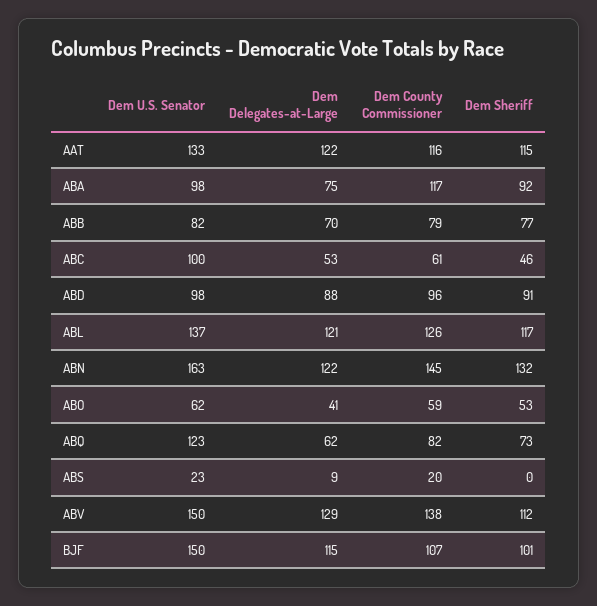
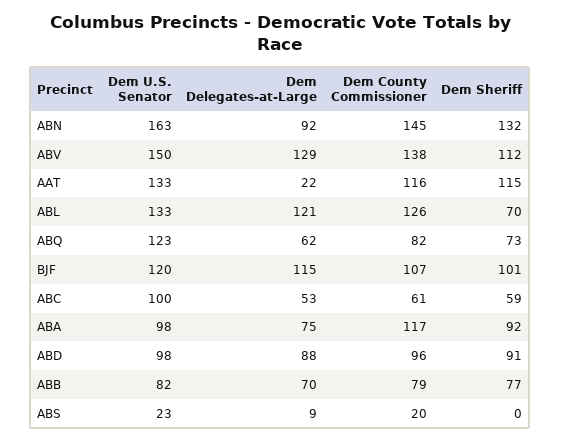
  {
    "Dem U.S. Senator": {
      "AAT": 133,
      "ABA": 98,
      "ABB": 82,
      "ABC": 100,
      "ABD": 98,
-     "ABL": 137,
+     "ABL": 133,
      "ABN": 163,
-     "ABO": 62,
      "ABQ": 123,
      "ABS": 23,
      "ABV": 150,
-     "BJF": 150
+     "BJF": 120
    },
    "Dem Delegates-at-Large": {
-     "AAT": 122,
+     "AAT": 22,
      "ABA": 75,
      "ABB": 70,
      "ABC": 53,
      "ABD": 88,
      "ABL": 121,
-     "ABN": 122,
+     "ABN": 92,
-     "ABO": 41,
      "ABQ": 62,
      "ABS": 9,
      "ABV": 129,
      "BJF": 115
    },
    "Dem County Commissioner": {
      "AAT": 116,
      "ABA": 117,
      "ABB": 79,
      "ABC": 61,
      "ABD": 96,
      "ABL": 126,
      "ABN": 145,
-     "ABO": 59,
      "ABQ": 82,
      "ABS": 20,
      "ABV": 138,
      "BJF": 107
    },
    "Dem Sheriff": {
      "AAT": 115,
      "ABA": 92,
      "ABB": 77,
-     "ABC": 46,
+     "ABC": 59,
      "ABD": 91,
-     "ABL": 117,
+     "ABL": 70,
      "ABN": 132,
-     "ABO": 53,
      "ABQ": 73,
      "ABS": 0,
      "ABV": 112,
      "BJF": 101
    }
  }

